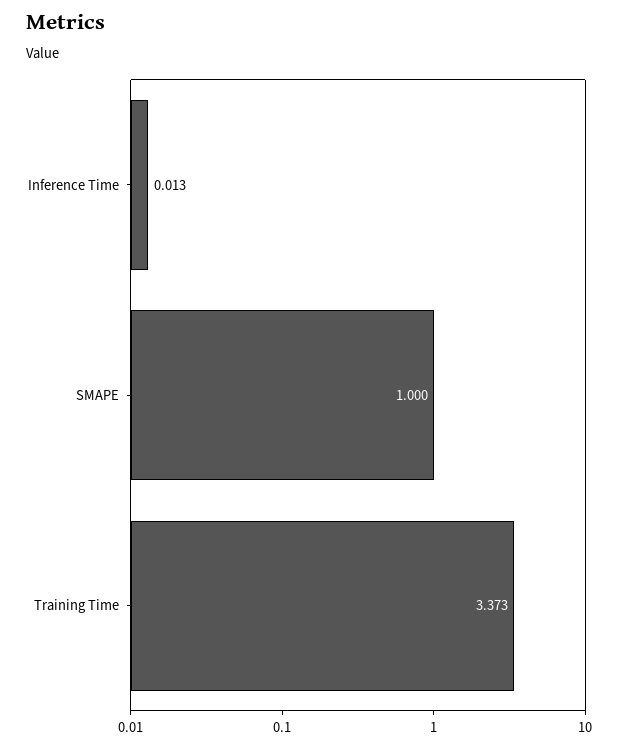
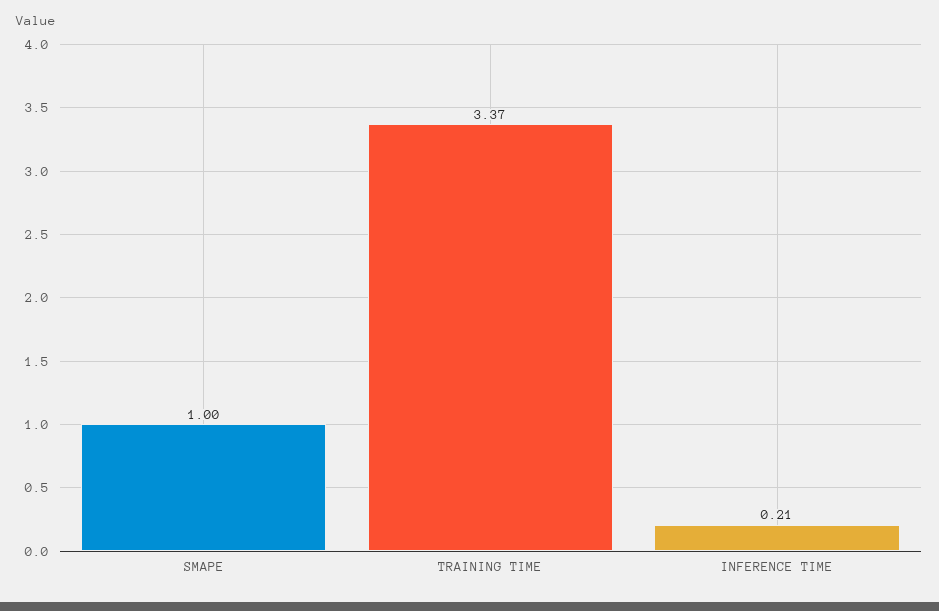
  {
-   "Inference Time": 0.013,
+   "Inference Time": 0.21,
    "SMAPE": 1,
    "Training Time": 3.373
  }

